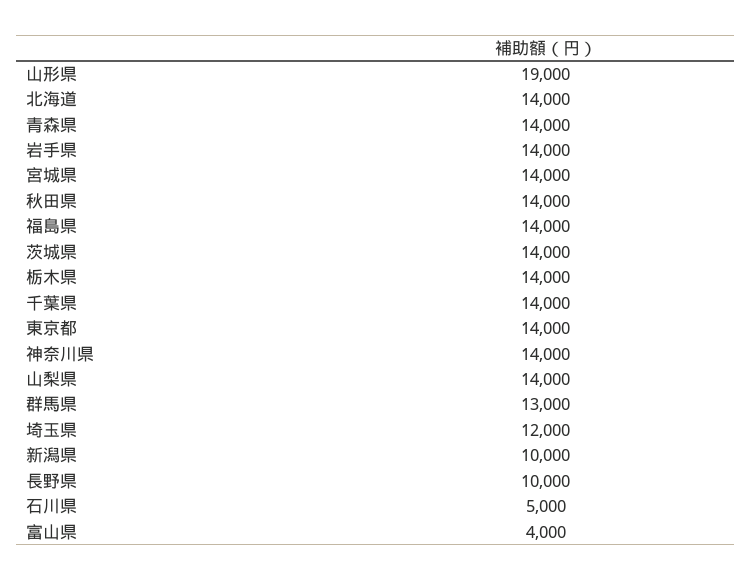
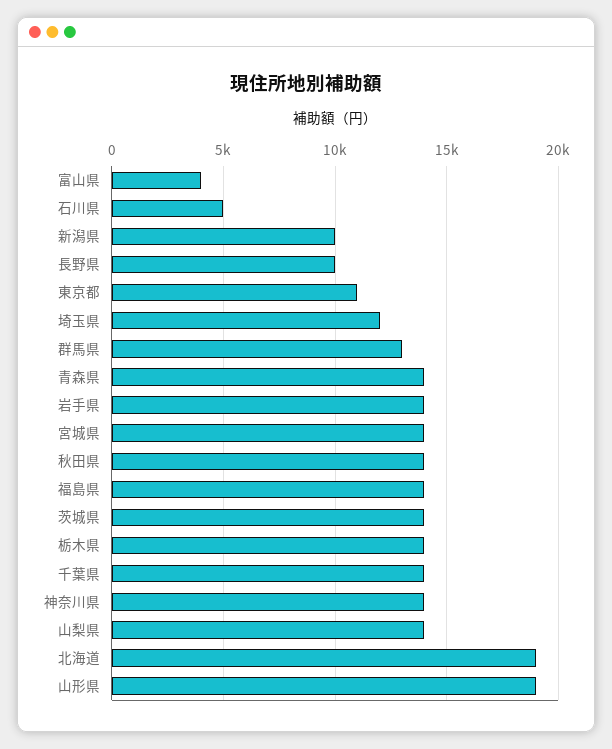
  {
    "山形県": 19000,
-   "北海道": 14000,
+   "北海道": 19000,
    "青森県": 14000,
    "岩手県": 14000,
    "宮城県": 14000,
    "秋田県": 14000,
    "福島県": 14000,
    "茨城県": 14000,
    "栃木県": 14000,
    "千葉県": 14000,
-   "東京都": 14000,
+   "東京都": 11000,
    "神奈川県": 14000,
    "山梨県": 14000,
    "群馬県": 13000,
    "埼玉県": 12000,
    "新潟県": 10000,
    "長野県": 10000,
    "石川県": 5000,
    "富山県": 4000
  }

